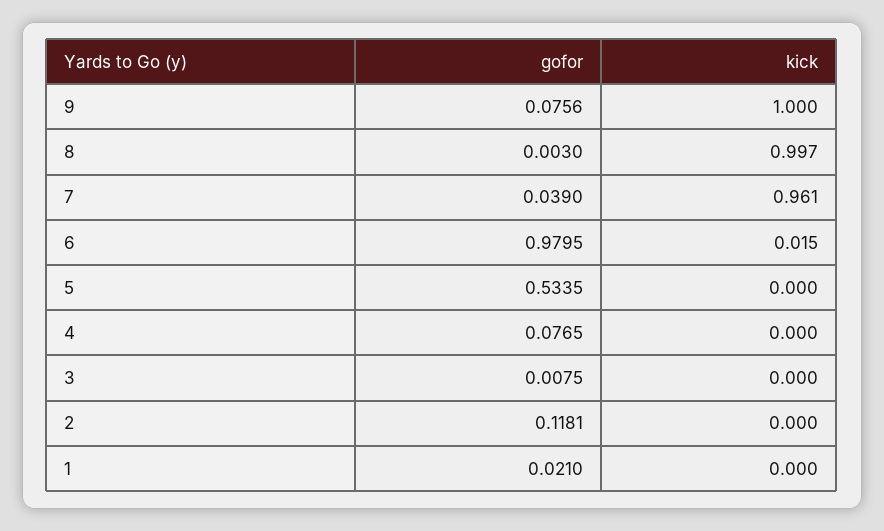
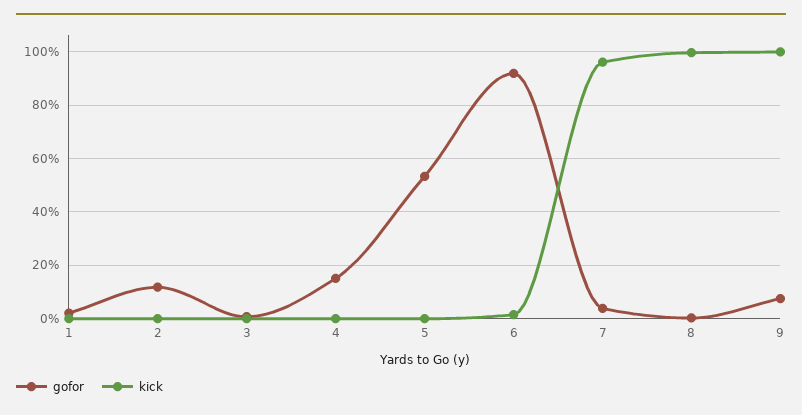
  {
    "gofor": {
      "9": 0.0756,
      "8": 0.003,
      "7": 0.039,
-     "6": 0.9795,
+     "6": 0.925,
      "5": 0.5335,
-     "4": 0.0765,
+     "4": 0.15,
      "3": 0.0075,
      "2": 0.1181,
      "1": 0.021
    },
    "kick": {
      "9": 1,
      "8": 0.997,
      "7": 0.961,
      "6": 0.015,
      "5": 0,
      "4": 0,
      "3": 0,
      "2": 0,
      "1": 0
    }
  }

